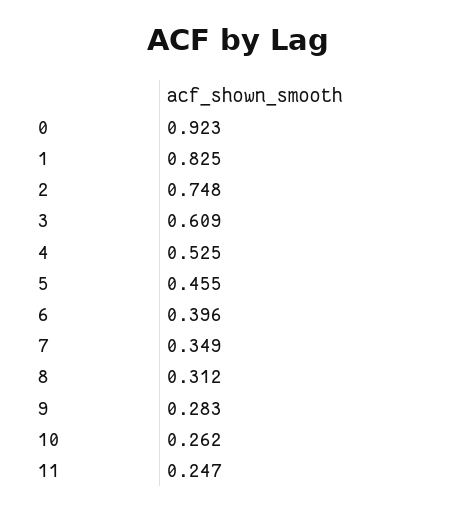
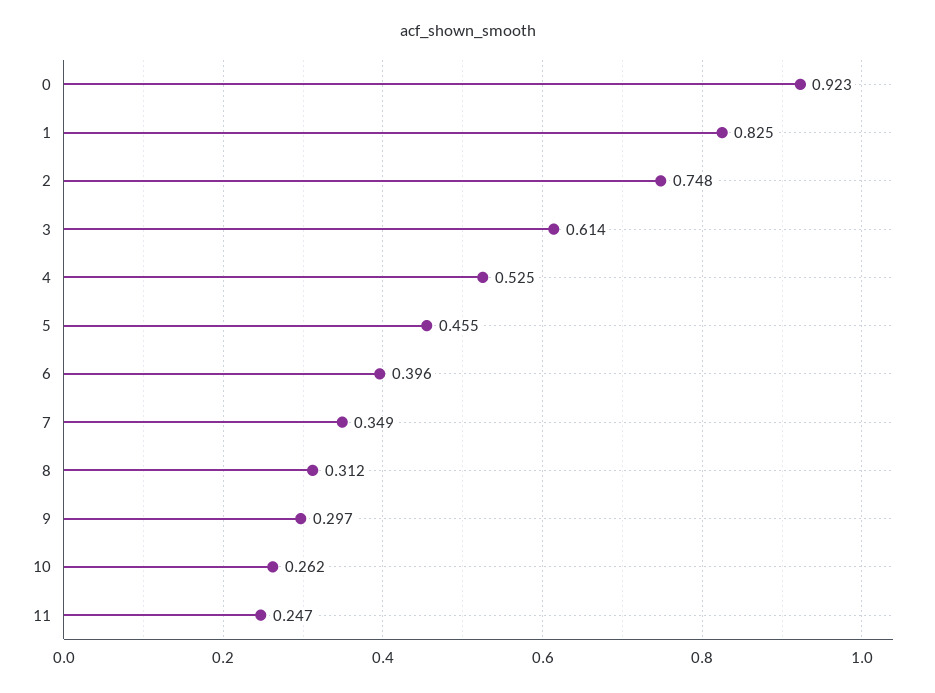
  {
    "0": 0.923,
    "1": 0.825,
    "2": 0.748,
-   "3": 0.609,
+   "3": 0.614,
    "4": 0.525,
    "5": 0.455,
    "6": 0.396,
    "7": 0.349,
    "8": 0.312,
-   "9": 0.283,
+   "9": 0.297,
    "10": 0.262,
    "11": 0.247
  }

